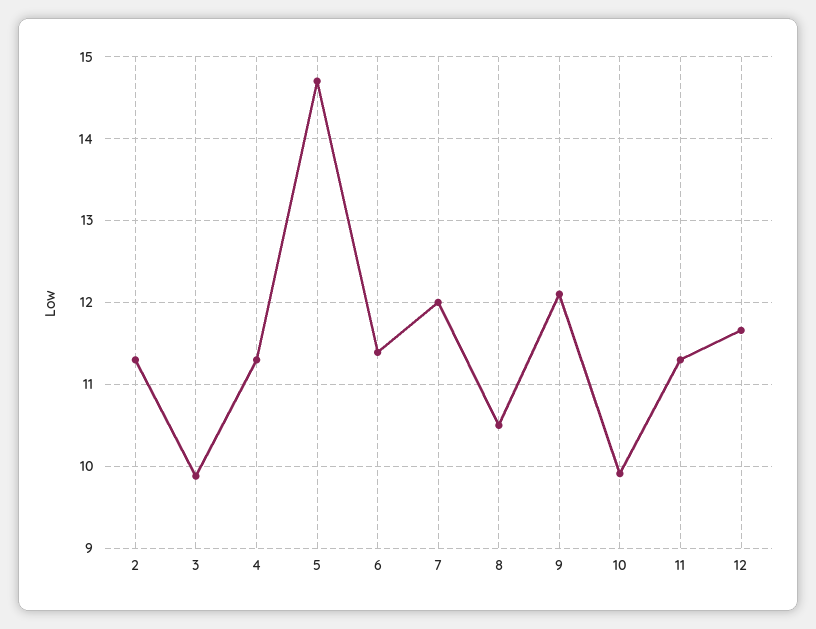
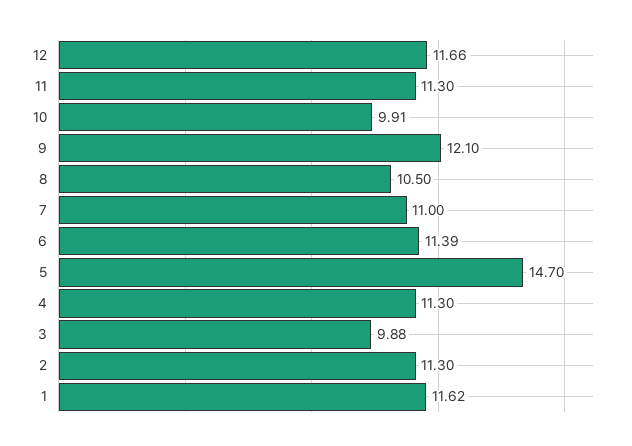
  {
    "2": 11.3,
    "3": 9.88,
    "4": 11.3,
    "5": 14.7,
    "6": 11.39,
-   "7": 12,
+   "7": 11,
    "8": 10.5,
    "9": 12.1,
    "10": 9.91,
    "11": 11.3,
-   "12": 11.66
+   "12": 11.66,
+   "1": 11.62
  }

